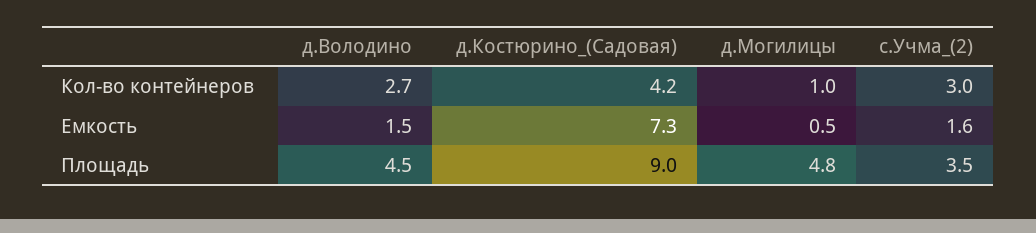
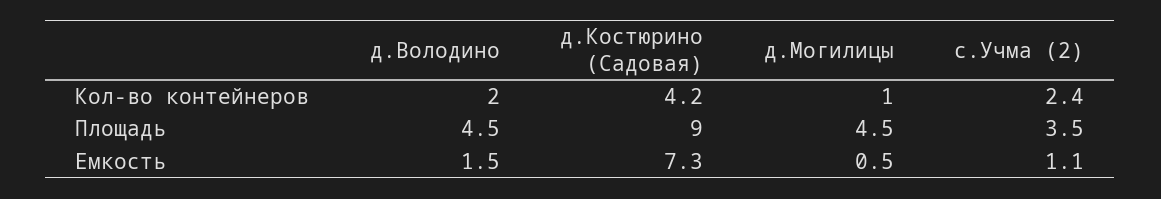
  {
    "д.Володино": {
-     "Кол-во контейнеров": 2.7,
+     "Кол-во контейнеров": 2,
      "Емкость": 1.5,
      "Площадь": 4.5
    },
    "д.Костюрино_(Садовая)": {
      "Кол-во контейнеров": 4.2,
      "Емкость": 7.3,
      "Площадь": 9
    },
    "д.Могилицы": {
      "Кол-во контейнеров": 1,
      "Емкость": 0.5,
-     "Площадь": 4.8
+     "Площадь": 4.5
    },
    "с.Учма_(2)": {
-     "Кол-во контейнеров": 3,
+     "Кол-во контейнеров": 2.4,
-     "Емкость": 1.6,
+     "Емкость": 1.1,
      "Площадь": 3.5
    }
  }

